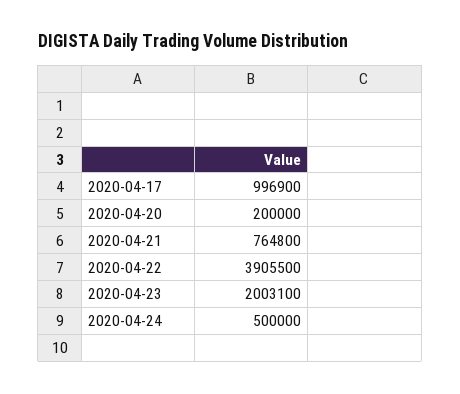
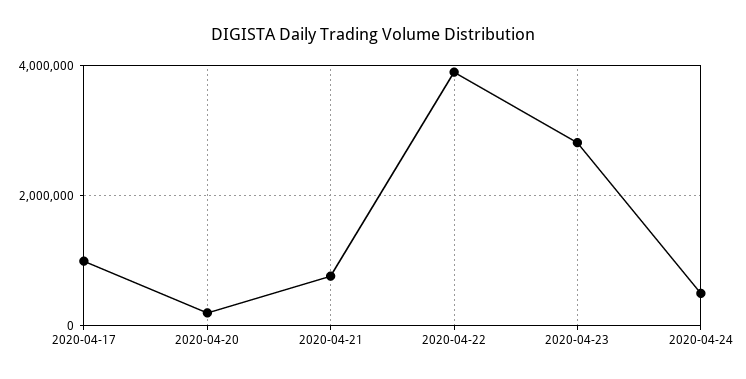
  {
    "2020-04-17": 996900,
    "2020-04-20": 200000,
    "2020-04-21": 764800,
    "2020-04-22": 3905500,
-   "2020-04-23": 2003100,
+   "2020-04-23": 2800000,
    "2020-04-24": 500000
  }

